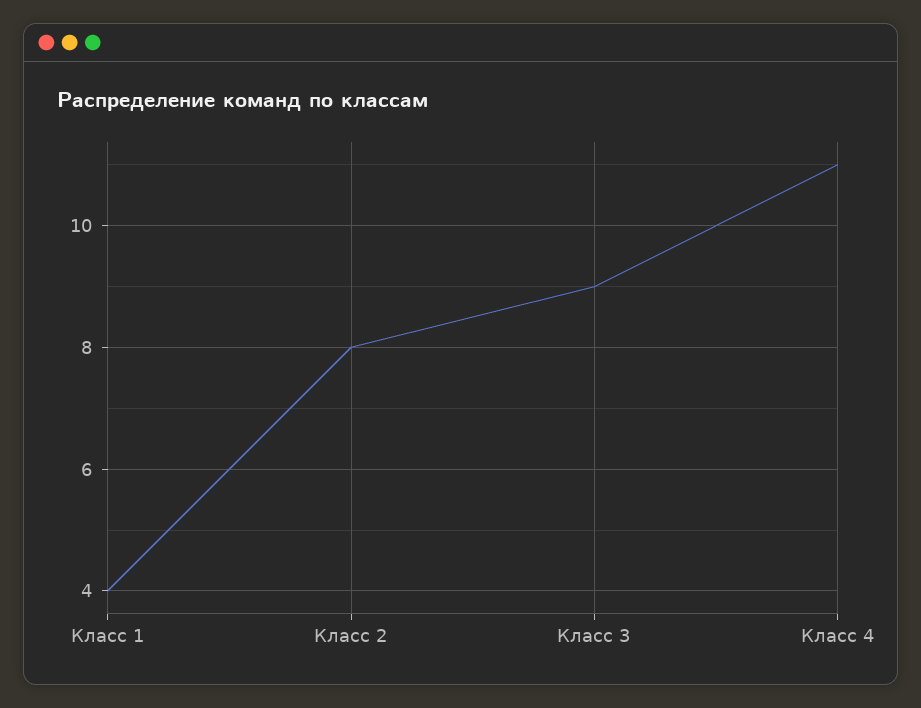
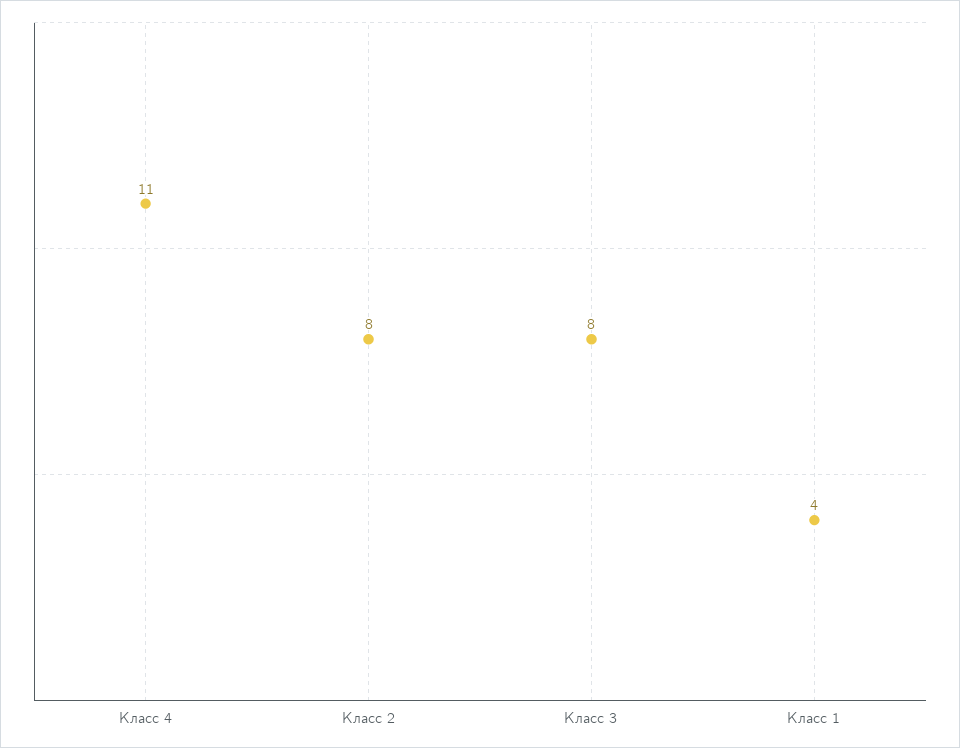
  {
    "Класс 1": 4,
    "Класс 2": 8,
-   "Класс 3": 9,
+   "Класс 3": 8,
    "Класс 4": 11
  }

